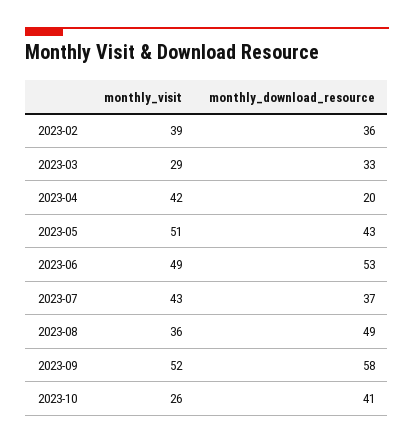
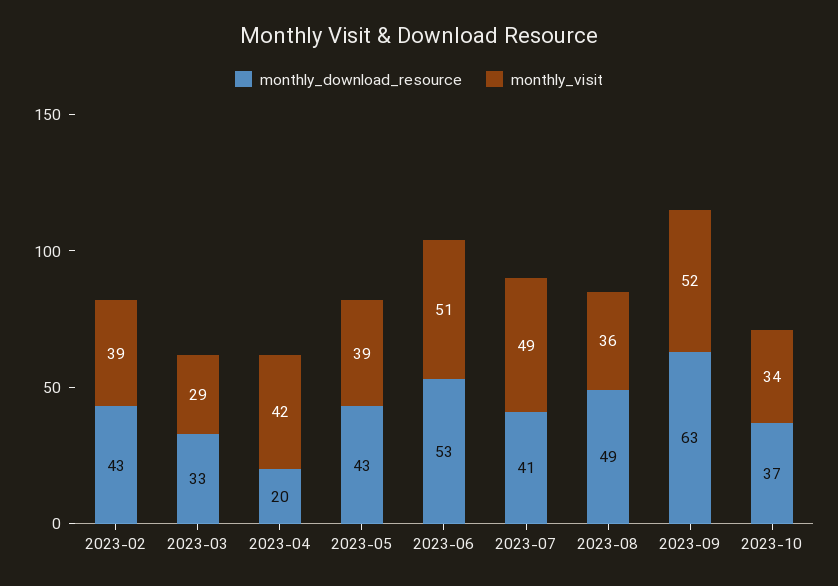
  {
    "monthly_visit": {
      "2023-02": 39,
      "2023-03": 29,
      "2023-04": 42,
-     "2023-05": 51,
+     "2023-05": 39,
-     "2023-06": 49,
+     "2023-06": 51,
-     "2023-07": 43,
+     "2023-07": 49,
      "2023-08": 36,
      "2023-09": 52,
-     "2023-10": 26
+     "2023-10": 34
    },
    "monthly_download_resource": {
-     "2023-02": 36,
+     "2023-02": 43,
      "2023-03": 33,
      "2023-04": 20,
      "2023-05": 43,
      "2023-06": 53,
-     "2023-07": 37,
+     "2023-07": 41,
      "2023-08": 49,
-     "2023-09": 58,
+     "2023-09": 63,
-     "2023-10": 41
+     "2023-10": 37
    }
  }

